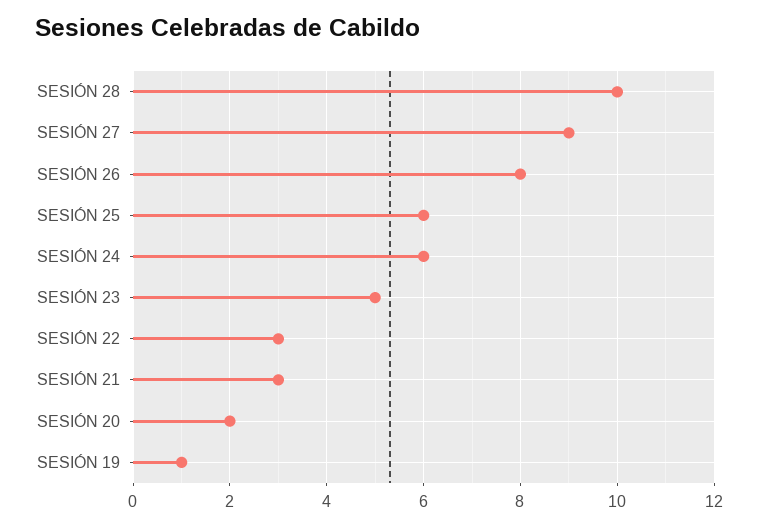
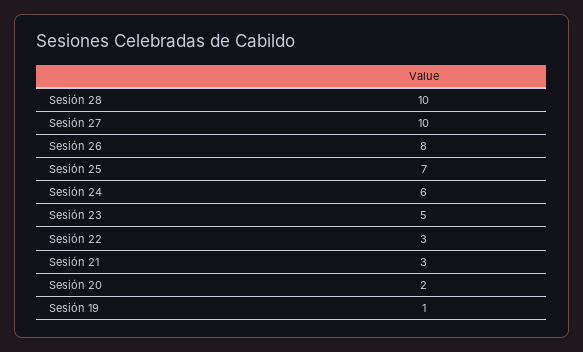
  {
    "SESIÓN 28": 10,
-   "SESIÓN 27": 9,
+   "SESIÓN 27": 10,
    "SESIÓN 26": 8,
-   "SESIÓN 25": 6,
+   "SESIÓN 25": 7,
    "SESIÓN 24": 6,
    "SESIÓN 23": 5,
    "SESIÓN 22": 3,
    "SESIÓN 21": 3,
    "SESIÓN 20": 2,
    "SESIÓN 19": 1
  }

